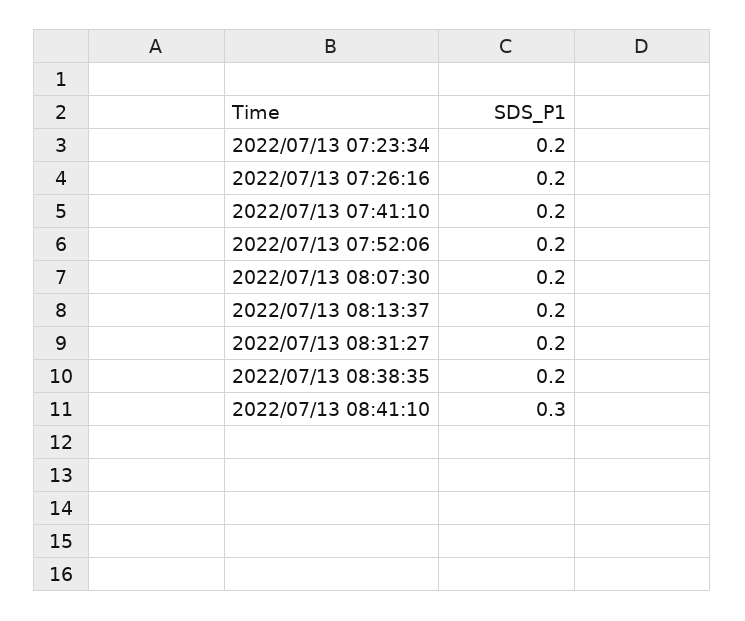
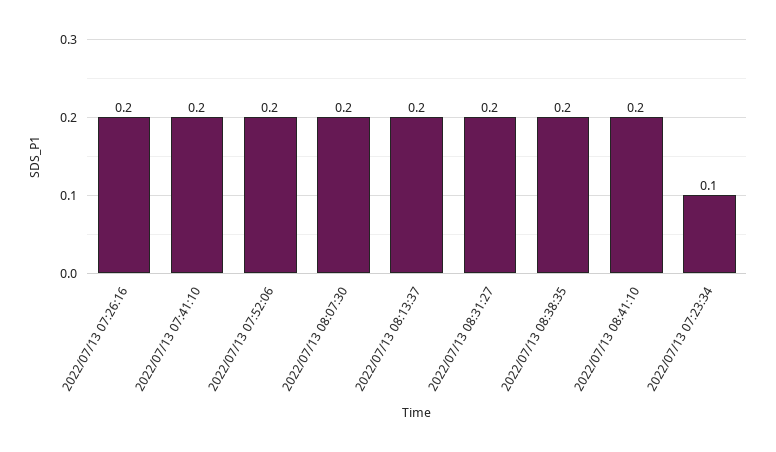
  {
-   "2022/07/13 07:23:34": 0.2,
+   "2022/07/13 07:23:34": 0.1,
    "2022/07/13 07:26:16": 0.2,
    "2022/07/13 07:41:10": 0.2,
    "2022/07/13 07:52:06": 0.2,
    "2022/07/13 08:07:30": 0.2,
    "2022/07/13 08:13:37": 0.2,
    "2022/07/13 08:31:27": 0.2,
    "2022/07/13 08:38:35": 0.2,
-   "2022/07/13 08:41:10": 0.3
+   "2022/07/13 08:41:10": 0.2
  }

